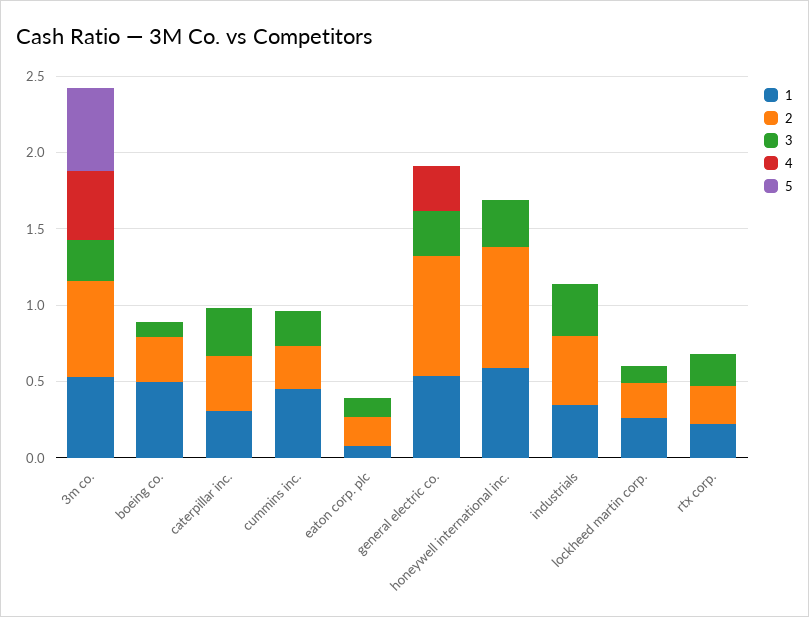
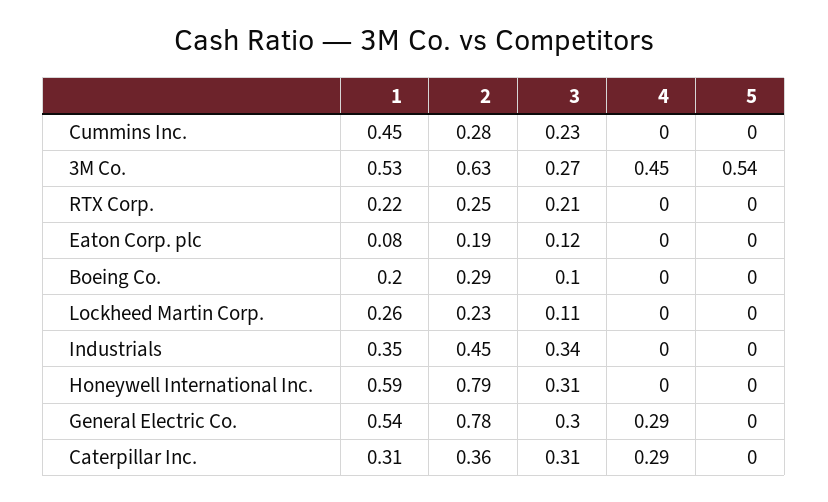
  {
    "1": {
      "3m co.": 0.53,
-     "boeing co.": 0.5,
+     "boeing co.": 0.2,
      "caterpillar inc.": 0.31,
      "cummins inc.": 0.45,
      "eaton corp. plc": 0.08,
      "general electric co.": 0.54,
      "honeywell international inc.": 0.59,
      "industrials": 0.35,
      "lockheed martin corp.": 0.26,
      "rtx corp.": 0.22
    },
    "2": {
      "3m co.": 0.63,
      "boeing co.": 0.29,
      "caterpillar inc.": 0.36,
      "cummins inc.": 0.28,
      "eaton corp. plc": 0.19,
      "general electric co.": 0.78,
      "honeywell international inc.": 0.79,
      "industrials": 0.45,
      "lockheed martin corp.": 0.23,
      "rtx corp.": 0.25
    },
    "3": {
      "3m co.": 0.27,
      "boeing co.": 0.1,
      "caterpillar inc.": 0.31,
      "cummins inc.": 0.23,
      "eaton corp. plc": 0.12,
      "general electric co.": 0.3,
      "honeywell international inc.": 0.31,
      "industrials": 0.34,
      "lockheed martin corp.": 0.11,
      "rtx corp.": 0.21
    },
    "4": {
      "3m co.": 0.45,
      "boeing co.": 0,
-     "caterpillar inc.": 0,
+     "caterpillar inc.": 0.29,
      "cummins inc.": 0,
      "eaton corp. plc": 0,
      "general electric co.": 0.29,
      "honeywell international inc.": 0,
      "industrials": 0,
      "lockheed martin corp.": 0,
      "rtx corp.": 0
    },
    "5": {
      "3m co.": 0.54,
      "boeing co.": 0,
      "caterpillar inc.": 0,
      "cummins inc.": 0,
      "eaton corp. plc": 0,
      "general electric co.": 0,
      "honeywell international inc.": 0,
      "industrials": 0,
      "lockheed martin corp.": 0,
      "rtx corp.": 0
    }
  }

